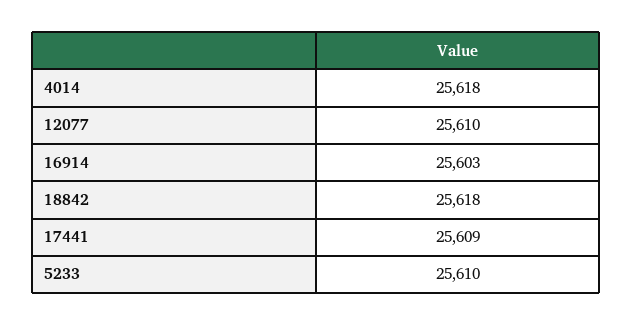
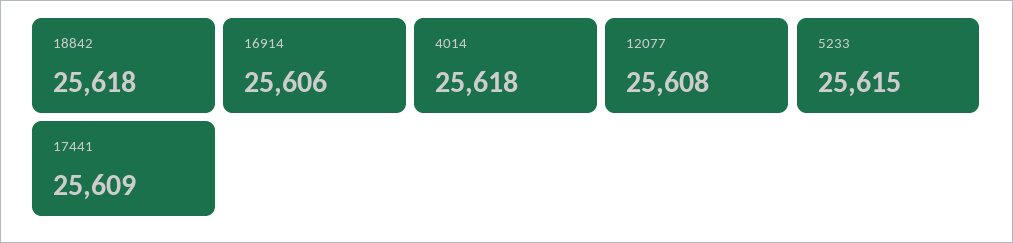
  {
    "4014": 25618,
-   "12077": 25610,
+   "12077": 25608,
-   "16914": 25603,
+   "16914": 25606,
    "18842": 25618,
    "17441": 25609,
-   "5233": 25610
+   "5233": 25615
  }

